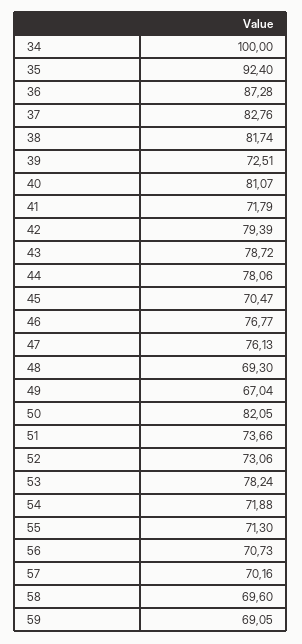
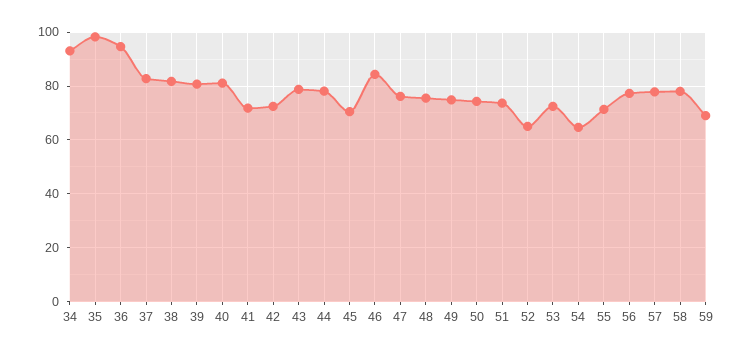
  {
-   "34": 100,
+   "34": 92.5,
-   "35": 92.4,
+   "35": 97.5,
-   "36": 87.28,
+   "36": 95,
    "37": 82.76,
    "38": 81.74,
-   "39": 72.51,
+   "39": 80,
    "40": 81.07,
    "41": 71.79,
-   "42": 79.39,
+   "42": 72.5,
    "43": 78.72,
    "44": 78.06,
    "45": 70.47,
-   "46": 76.77,
+   "46": 85,
    "47": 76.13,
-   "48": 69.3,
+   "48": 75,
-   "49": 67.04,
+   "49": 75,
-   "50": 82.05,
+   "50": 75,
    "51": 73.66,
-   "52": 73.06,
+   "52": 65,
-   "53": 78.24,
+   "53": 72.5,
-   "54": 71.88,
+   "54": 65,
    "55": 71.3,
-   "56": 70.73,
+   "56": 77.5,
-   "57": 70.16,
+   "57": 77.5,
-   "58": 69.6,
+   "58": 77.5,
    "59": 69.05
  }

